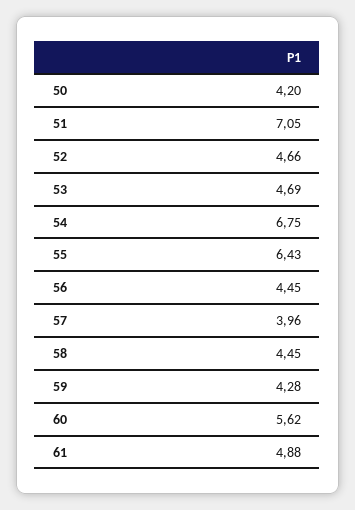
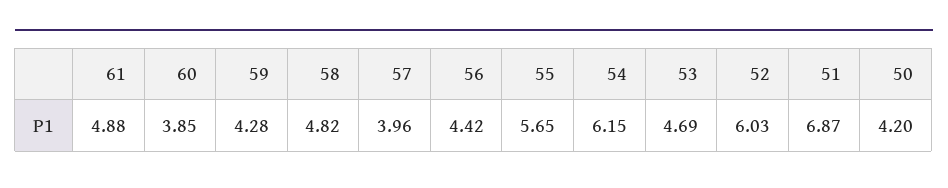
  {
    "50": 4.2,
-   "51": 7.05,
+   "51": 6.87,
-   "52": 4.66,
+   "52": 6.03,
    "53": 4.69,
-   "54": 6.75,
+   "54": 6.15,
-   "55": 6.43,
+   "55": 5.65,
-   "56": 4.45,
+   "56": 4.42,
    "57": 3.96,
-   "58": 4.45,
+   "58": 4.82,
    "59": 4.28,
-   "60": 5.62,
+   "60": 3.85,
    "61": 4.88
  }

